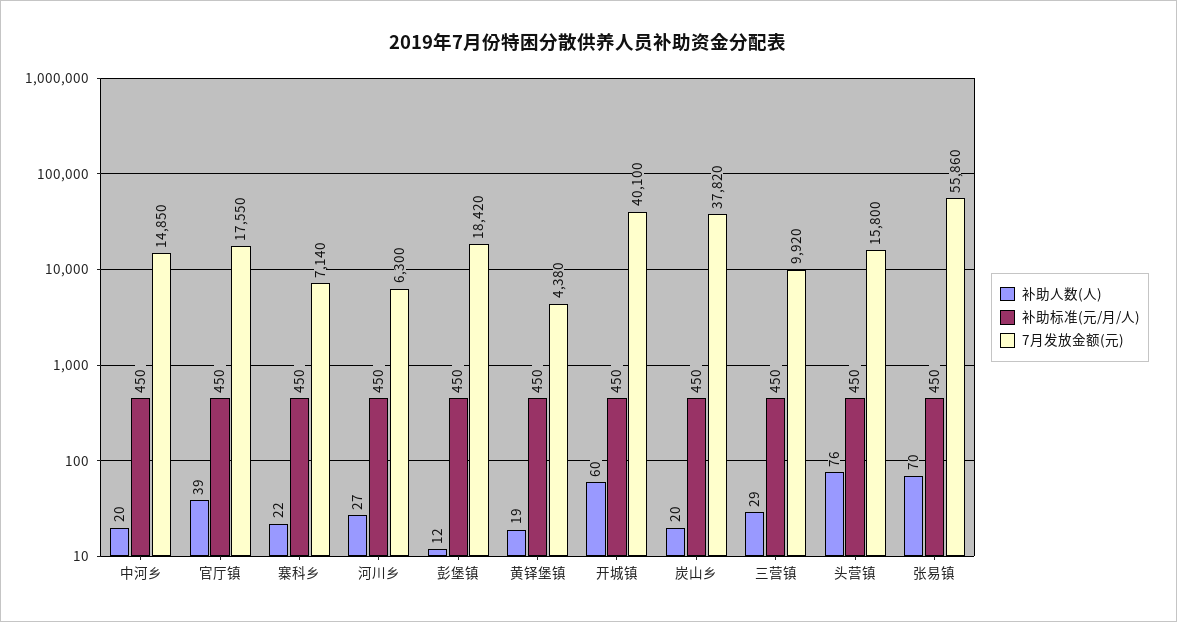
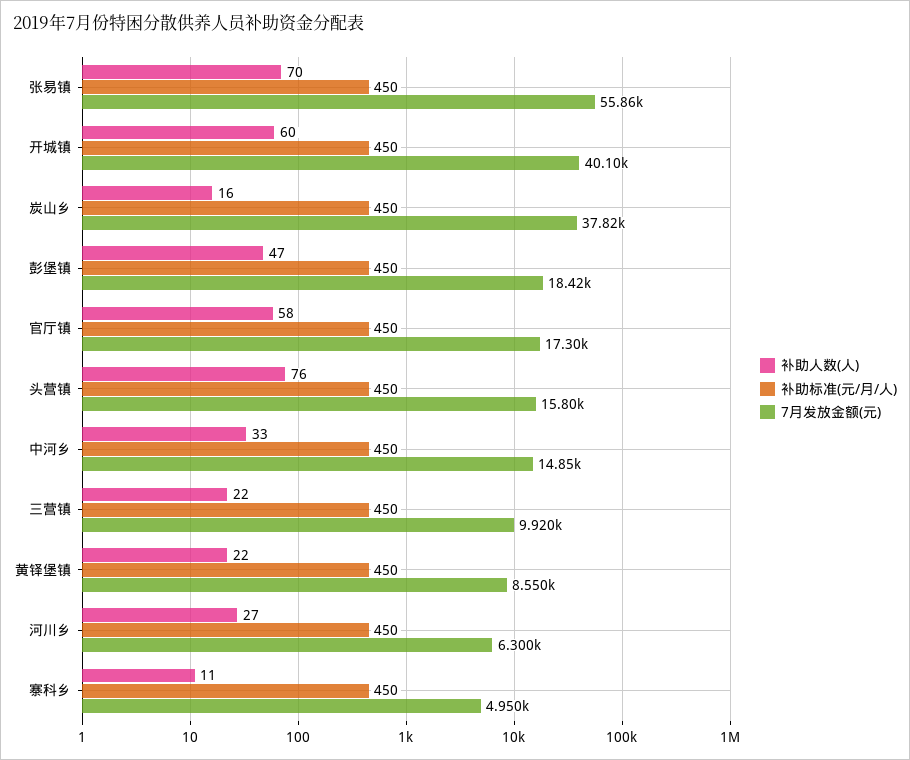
  {
    "补助人数(人)": {
-     "中河乡": 20,
+     "中河乡": 33,
-     "官厅镇": 39,
+     "官厅镇": 58,
-     "寨科乡": 22,
+     "寨科乡": 11,
      "河川乡": 27,
-     "彭堡镇": 12,
+     "彭堡镇": 47,
-     "黄铎堡镇": 19,
+     "黄铎堡镇": 22,
      "开城镇": 60,
-     "炭山乡": 20,
+     "炭山乡": 16,
-     "三营镇": 29,
+     "三营镇": 22,
      "头营镇": 76,
      "张易镇": 70
    },
    "补助标准(元/月/人)": {
      "中河乡": 450,
      "官厅镇": 450,
      "寨科乡": 450,
      "河川乡": 450,
      "彭堡镇": 450,
      "黄铎堡镇": 450,
      "开城镇": 450,
      "炭山乡": 450,
      "三营镇": 450,
      "头营镇": 450,
      "张易镇": 450
    },
    "7月发放金额(元)": {
      "中河乡": 14850,
-     "官厅镇": 17550,
+     "官厅镇": 17300,
-     "寨科乡": 7140,
+     "寨科乡": 4950,
      "河川乡": 6300,
      "彭堡镇": 18420,
-     "黄铎堡镇": 4380,
+     "黄铎堡镇": 8550,
      "开城镇": 40100,
      "炭山乡": 37820,
      "三营镇": 9920,
      "头营镇": 15800,
      "张易镇": 55860
    }
  }

